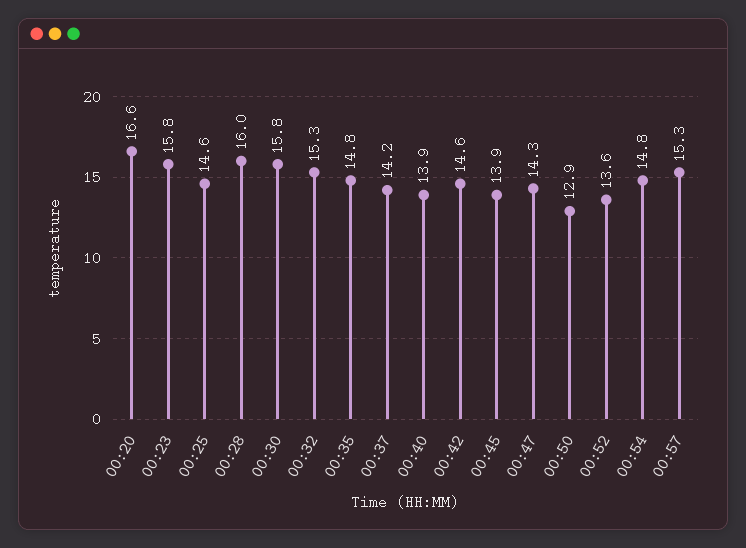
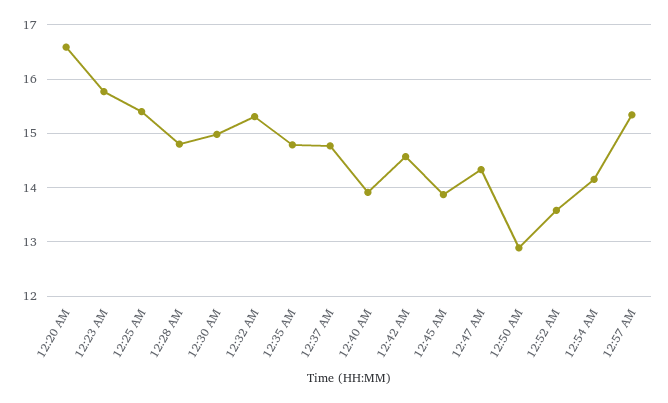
  {
    "00:20": 16.6,
    "00:23": 15.8,
-   "00:25": 14.6,
+   "00:25": 15.4,
-   "00:28": 16,
+   "00:28": 14.8,
-   "00:30": 15.8,
+   "00:30": 15,
    "00:32": 15.3,
    "00:35": 14.8,
-   "00:37": 14.2,
+   "00:37": 14.8,
    "00:40": 13.9,
    "00:42": 14.6,
    "00:45": 13.9,
    "00:47": 14.3,
    "00:50": 12.9,
    "00:52": 13.6,
-   "00:54": 14.8,
+   "00:54": 14.2,
    "00:57": 15.3
  }

